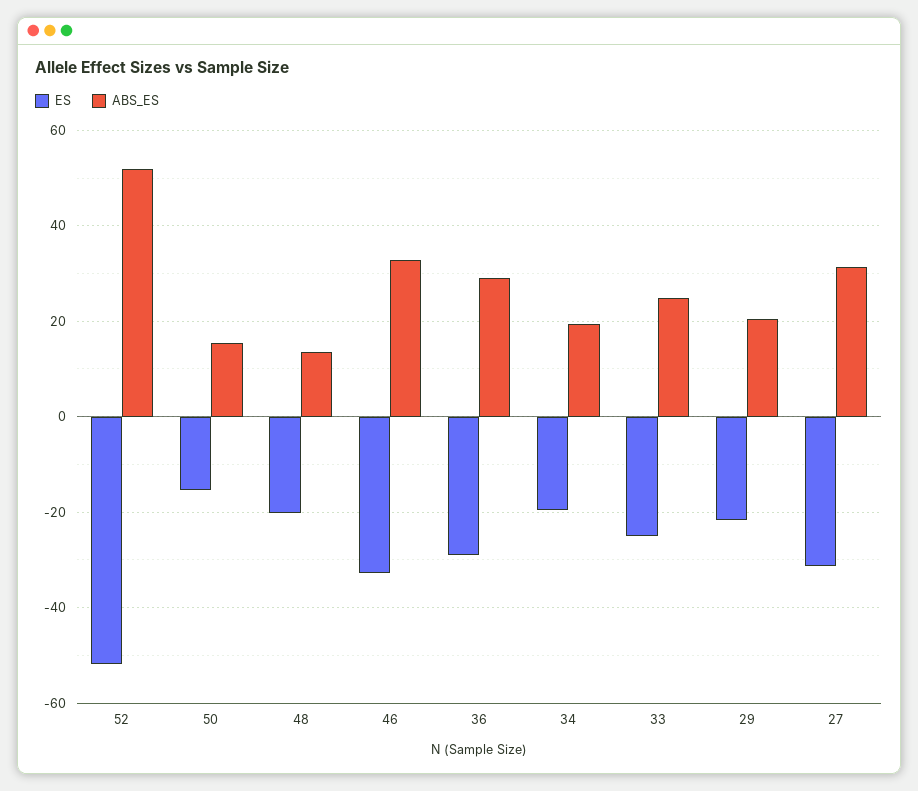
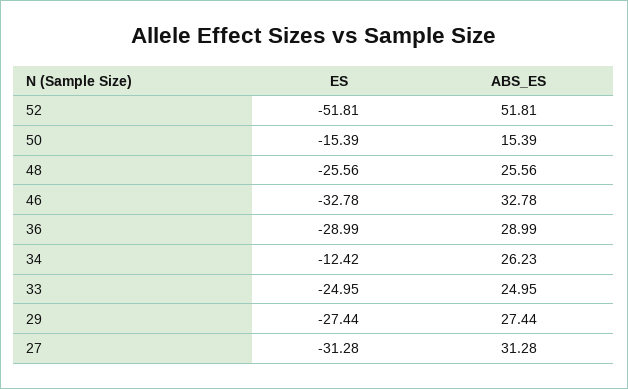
  {
    "ES": {
      "52": -51.81,
      "50": -15.39,
-     "48": -20,
+     "48": -25.56,
      "46": -32.78,
      "36": -28.99,
-     "34": -20,
+     "34": -12.42,
      "33": -24.95,
-     "29": -22,
+     "29": -27.44,
      "27": -31.28
    },
    "ABS_ES": {
      "52": 51.81,
      "50": 15.39,
-     "48": 14,
+     "48": 25.56,
      "46": 32.78,
      "36": 28.99,
-     "34": 20,
+     "34": 26.23,
      "33": 24.95,
-     "29": 20,
+     "29": 27.44,
      "27": 31.28
    }
  }

